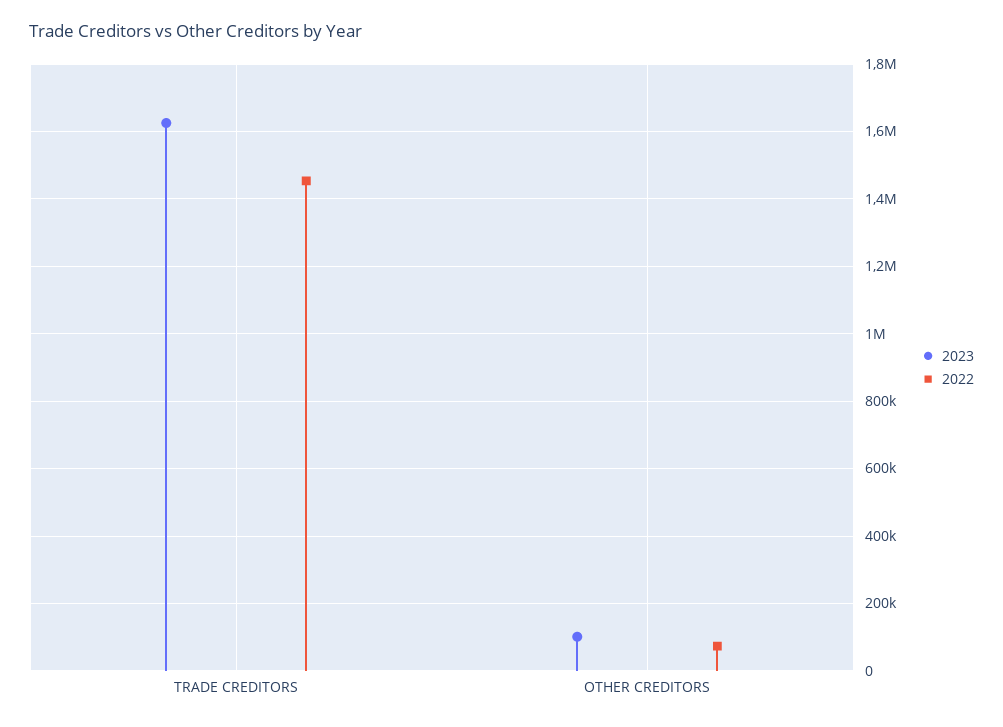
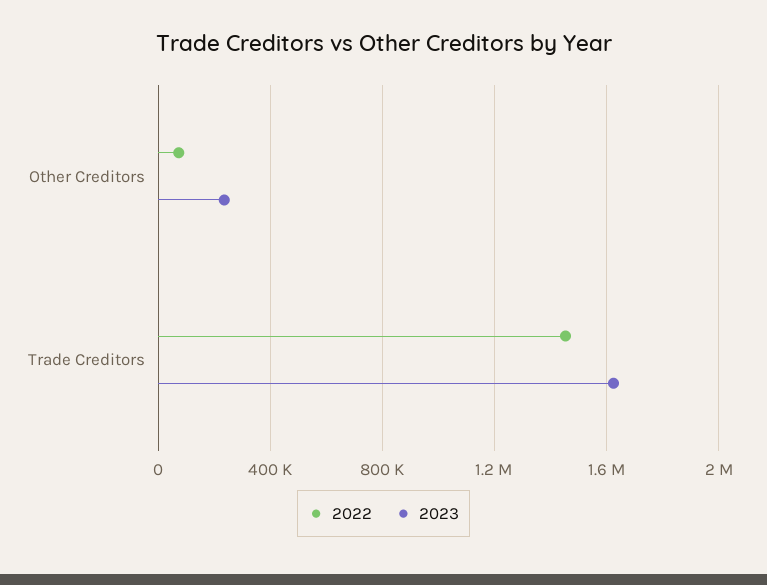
  {
    "2023": {
      "TRADE CREDITORS": 1620000,
-     "OTHER CREDITORS": 100000
+     "OTHER CREDITORS": 250000
    },
    "2022": {
      "TRADE CREDITORS": 1460000,
      "OTHER CREDITORS": 80000
    }
  }

